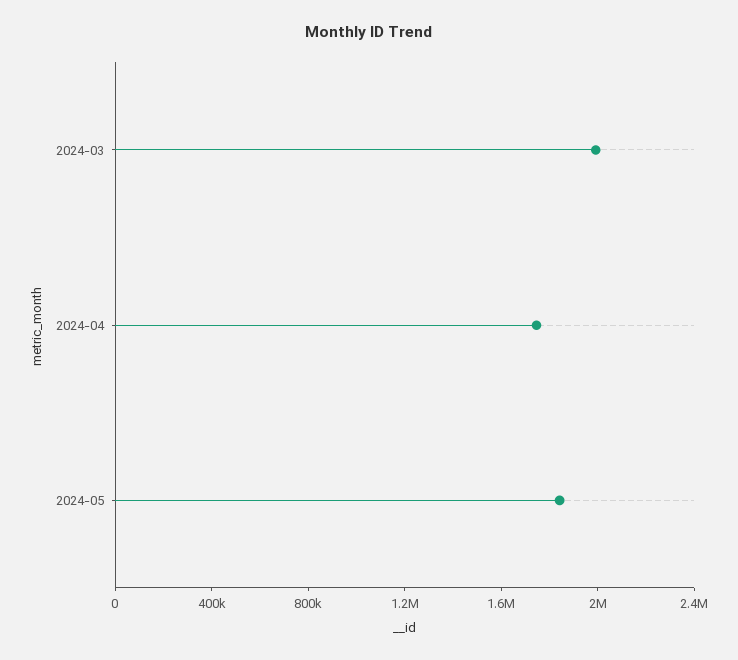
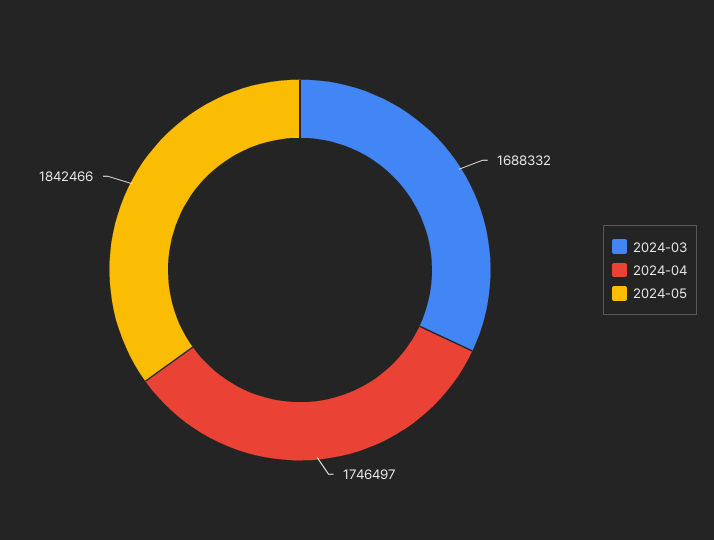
  {
-   "2024-03": 2000000,
+   "2024-03": 1688332,
    "2024-04": 1746497,
    "2024-05": 1842466
  }

